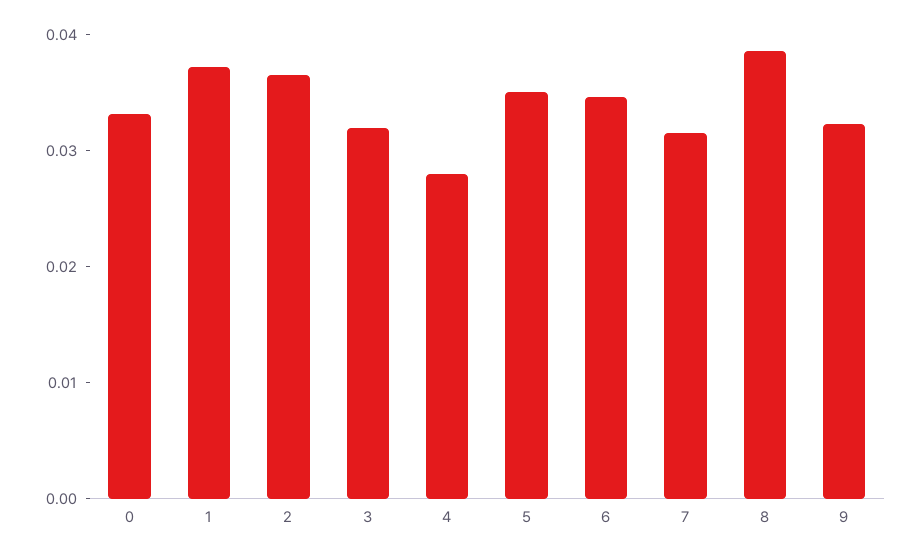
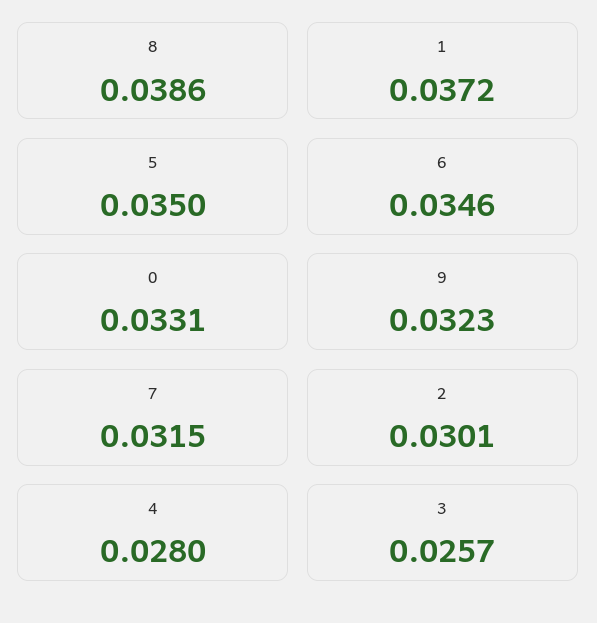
  {
    "0": 0.0331,
    "1": 0.0372,
-   "2": 0.036,
+   "2": 0.0301,
-   "3": 0.032,
+   "3": 0.0257,
    "4": 0.028,
    "5": 0.035,
    "6": 0.0346,
    "7": 0.0315,
    "8": 0.0386,
    "9": 0.0323
  }

